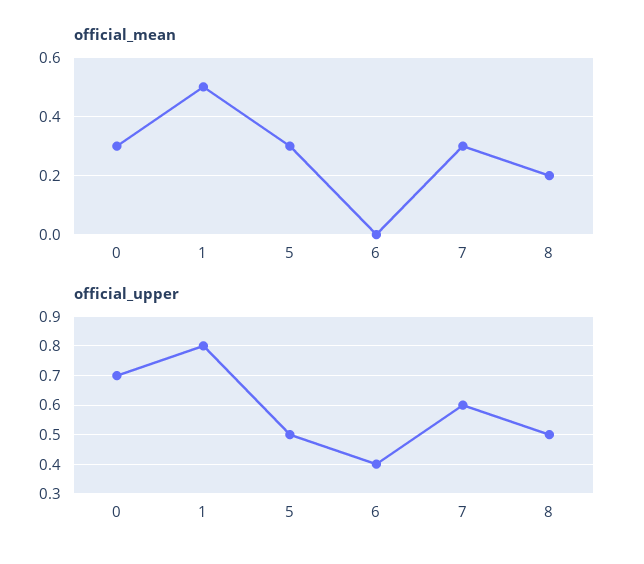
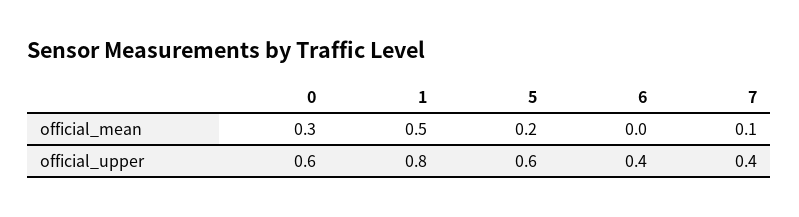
  {
    "official_mean": {
      "0": 0.3,
      "1": 0.5,
-     "5": 0.3,
+     "5": 0.2,
      "6": 0,
-     "7": 0.3,
+     "7": 0.1
-     "8": 0.2
    },
    "official_upper": {
-     "0": 0.7,
+     "0": 0.6,
      "1": 0.8,
-     "5": 0.5,
+     "5": 0.6,
      "6": 0.4,
-     "7": 0.6,
+     "7": 0.4
-     "8": 0.5
    }
  }

